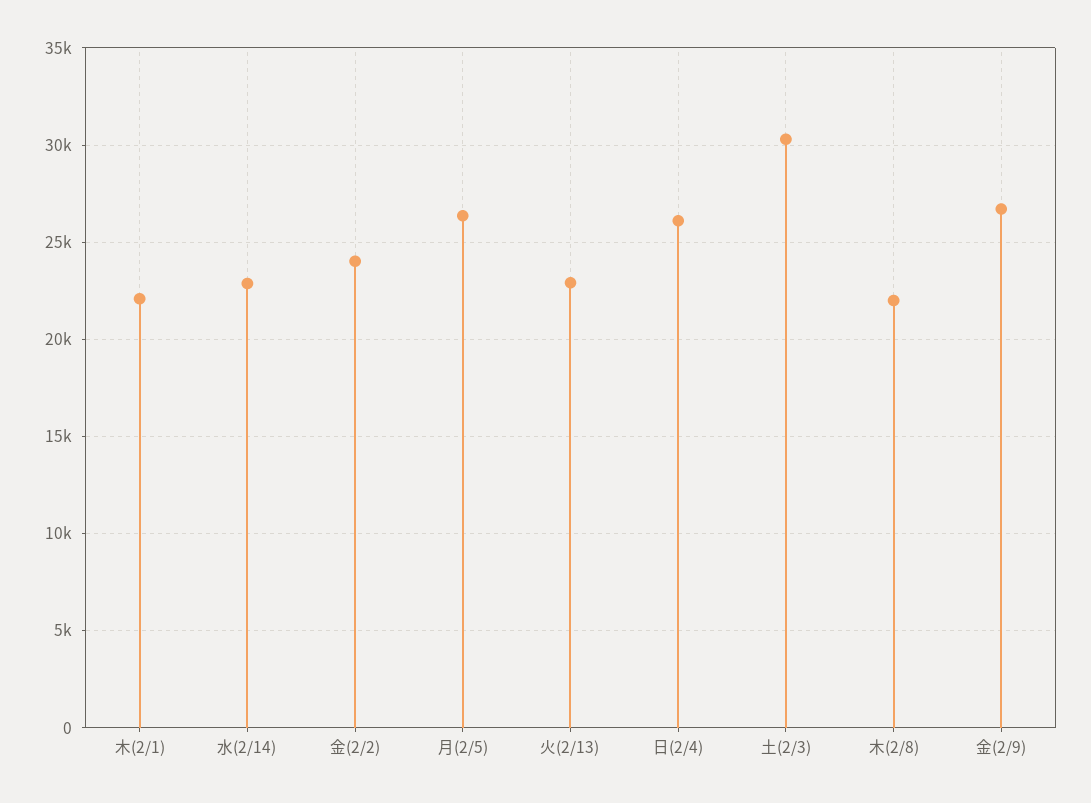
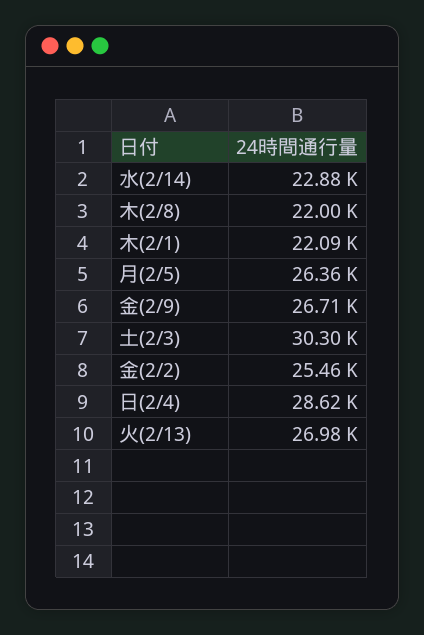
  {
    "木(2/1)": 22090,
    "水(2/14)": 22880,
-   "金(2/2)": 24000,
+   "金(2/2)": 25460,
    "月(2/5)": 26360,
-   "火(2/13)": 23000,
+   "火(2/13)": 26980,
-   "日(2/4)": 26000,
+   "日(2/4)": 28620,
    "土(2/3)": 30300,
    "木(2/8)": 22000,
    "金(2/9)": 26710
  }

